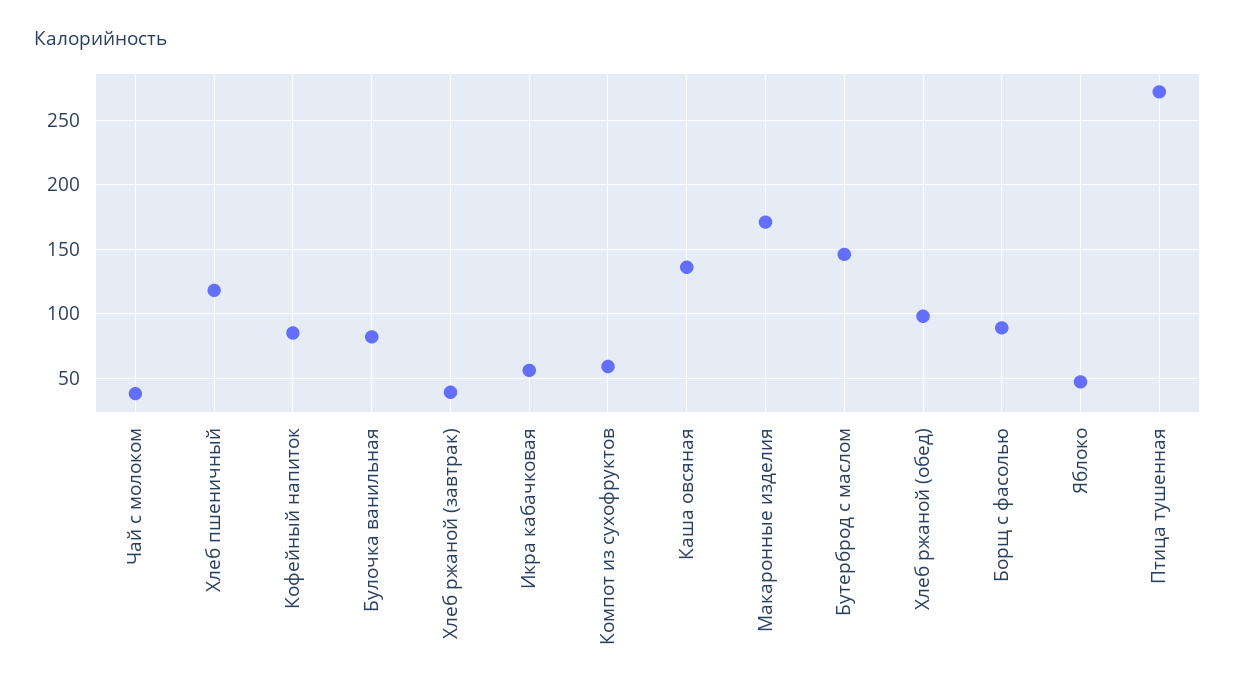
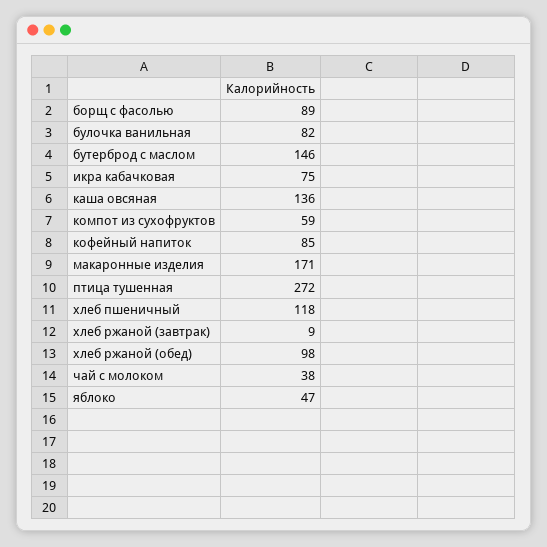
  {
    "Чай с молоком": 38,
    "Хлеб пшеничный": 118,
    "Кофейный напиток": 85,
    "Булочка ванильная": 82,
-   "Хлеб ржаной (завтрак)": 40,
+   "Хлеб ржаной (завтрак)": 9,
-   "Икра кабачковая": 55,
+   "Икра кабачковая": 75,
    "Компот из сухофруктов": 59,
    "Каша овсяная": 136,
    "Макаронные изделия": 171,
    "Бутерброд с маслом": 146,
    "Хлеб ржаной (обед)": 98,
    "Борщ с фасолью": 89,
    "Яблоко": 47,
    "Птица тушенная": 272
  }

